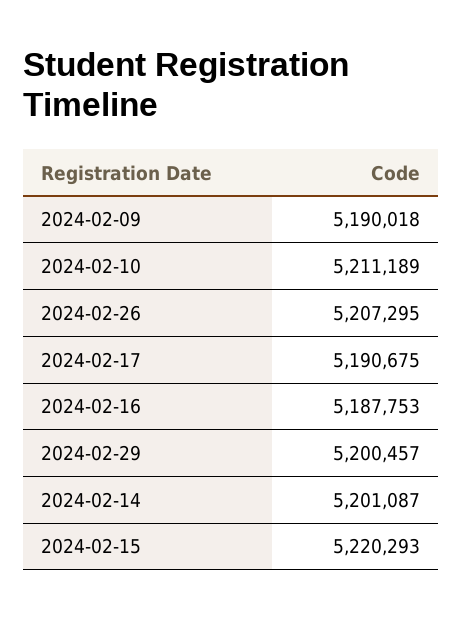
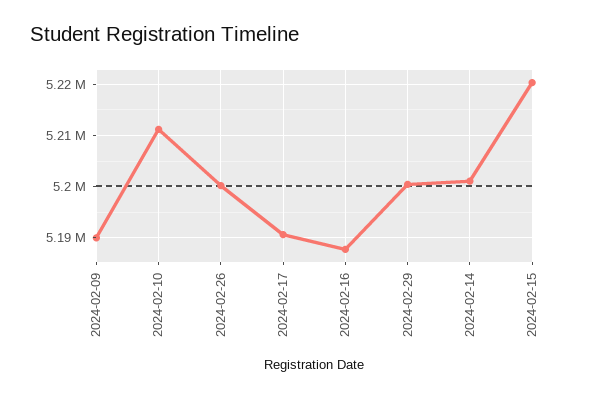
  {
    "2024-02-09": 5190018,
    "2024-02-10": 5211189,
-   "2024-02-26": 5207295,
+   "2024-02-26": 5200000,
    "2024-02-17": 5190675,
    "2024-02-16": 5187753,
    "2024-02-29": 5200457,
    "2024-02-14": 5201087,
    "2024-02-15": 5220293
  }

